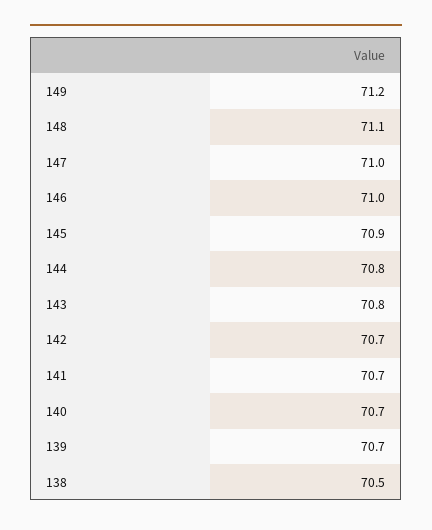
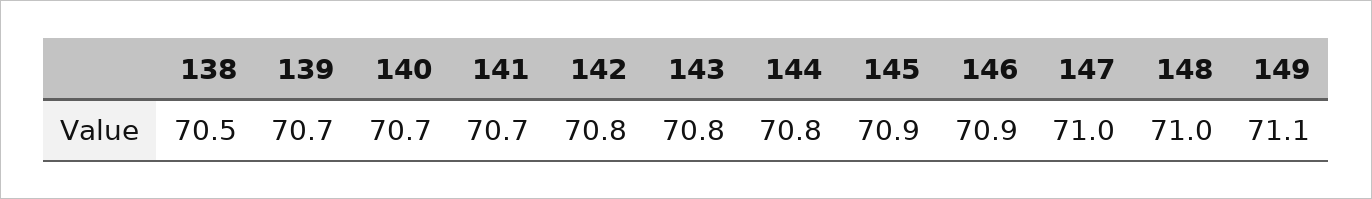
  {
-   "149": 71.2,
+   "149": 71.1,
-   "148": 71.1,
+   "148": 71,
    "147": 71,
-   "146": 71,
+   "146": 70.9,
    "145": 70.9,
    "144": 70.8,
    "143": 70.8,
-   "142": 70.7,
+   "142": 70.8,
    "141": 70.7,
    "140": 70.7,
    "139": 70.7,
    "138": 70.5
  }

